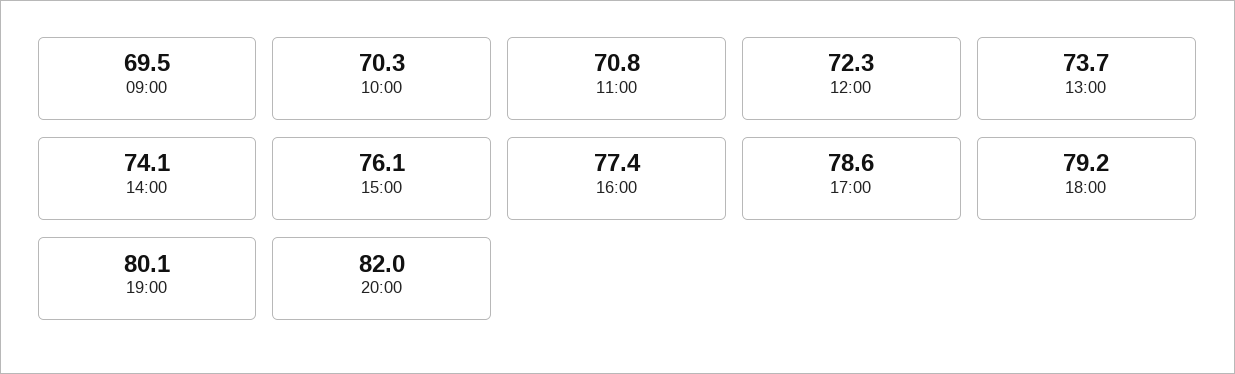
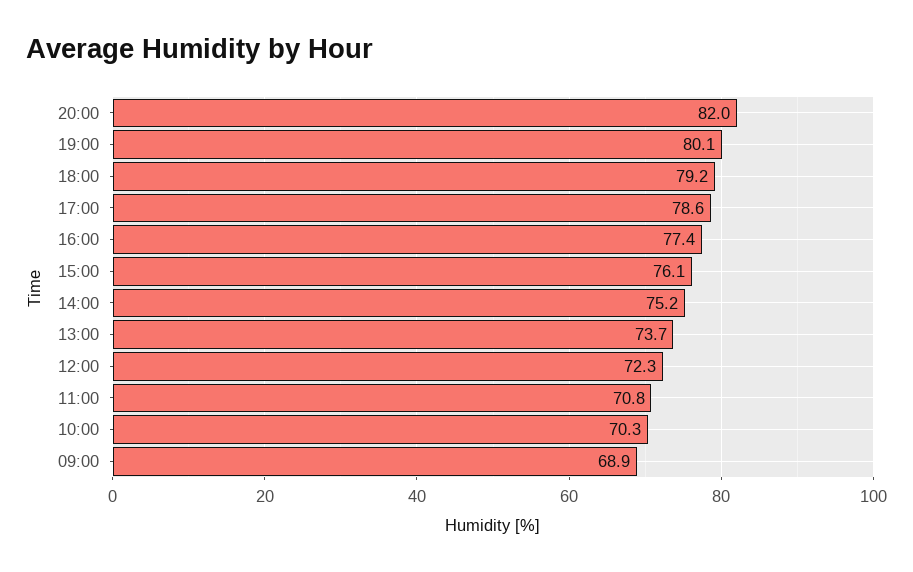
  {
-   "09:00": 69.5,
+   "09:00": 68.9,
    "10:00": 70.3,
    "11:00": 70.8,
    "12:00": 72.3,
    "13:00": 73.7,
-   "14:00": 74.1,
+   "14:00": 75.2,
    "15:00": 76.1,
    "16:00": 77.4,
    "17:00": 78.6,
    "18:00": 79.2,
    "19:00": 80.1,
    "20:00": 82
  }

